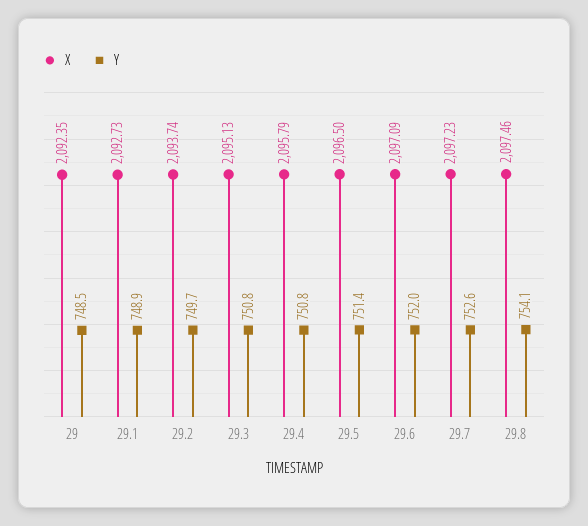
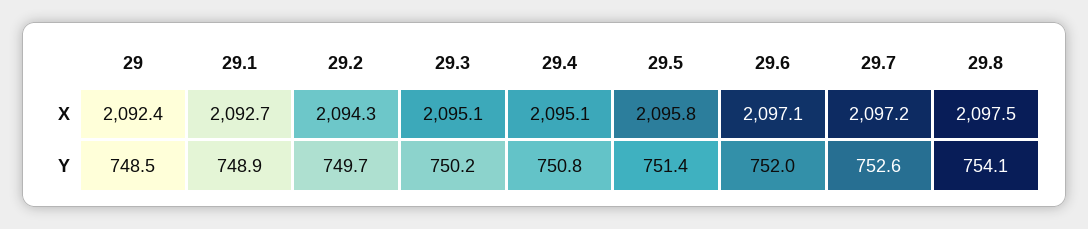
  {
    "X": {
      "29": 2092.35,
      "29.1": 2092.73,
-     "29.2": 2093.74,
+     "29.2": 2094.3,
      "29.3": 2095.13,
-     "29.4": 2095.79,
+     "29.4": 2095.1,
-     "29.5": 2096.5,
+     "29.5": 2095.8,
      "29.6": 2097.09,
      "29.7": 2097.23,
      "29.8": 2097.46
    },
    "Y": {
      "29": 748.5,
      "29.1": 748.9,
      "29.2": 749.7,
-     "29.3": 750.8,
+     "29.3": 750.2,
      "29.4": 750.8,
      "29.5": 751.4,
      "29.6": 752,
      "29.7": 752.6,
      "29.8": 754.1
    }
  }

